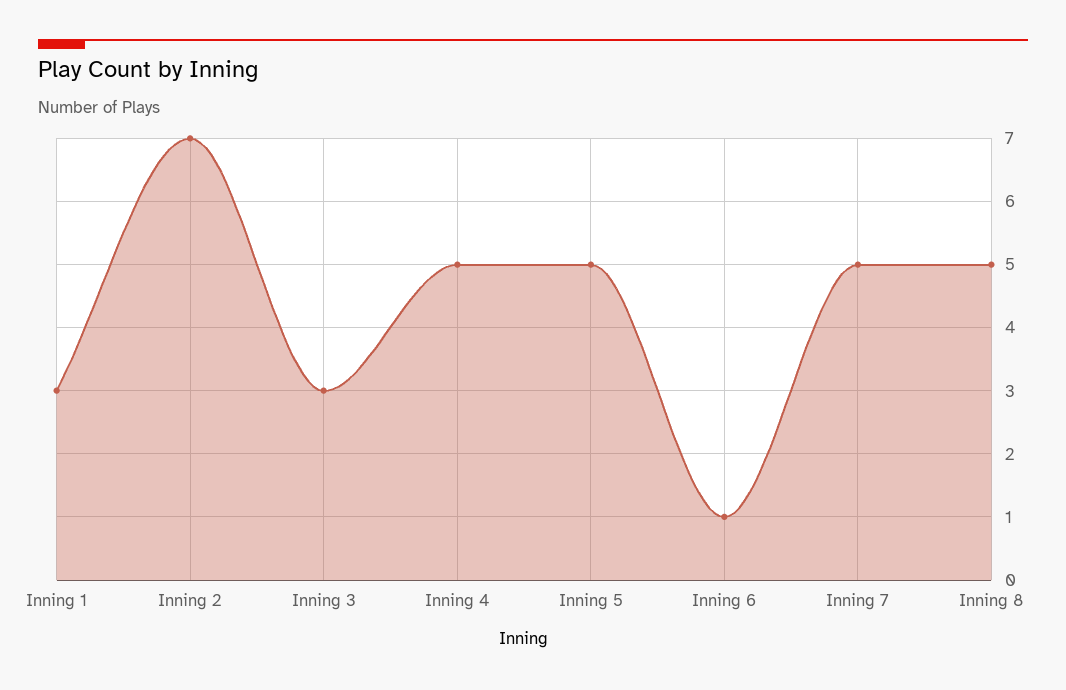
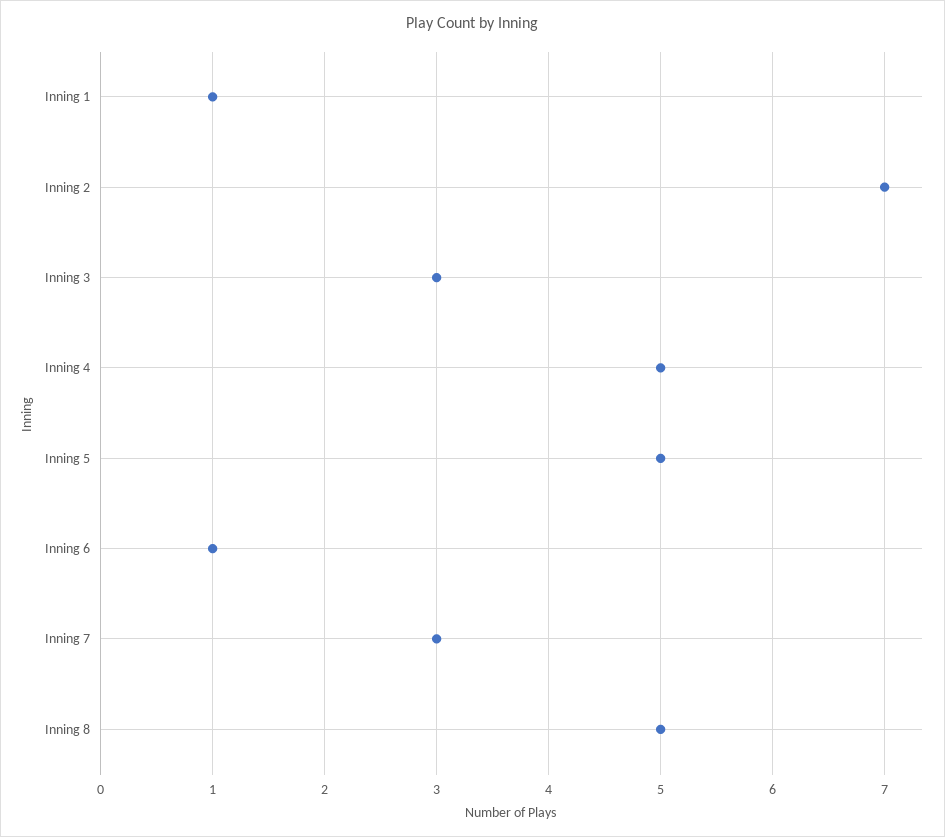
  {
-   "Inning 1": 3,
+   "Inning 1": 1,
    "Inning 2": 7,
    "Inning 3": 3,
    "Inning 4": 5,
    "Inning 5": 5,
    "Inning 6": 1,
-   "Inning 7": 5,
+   "Inning 7": 3,
    "Inning 8": 5
  }

